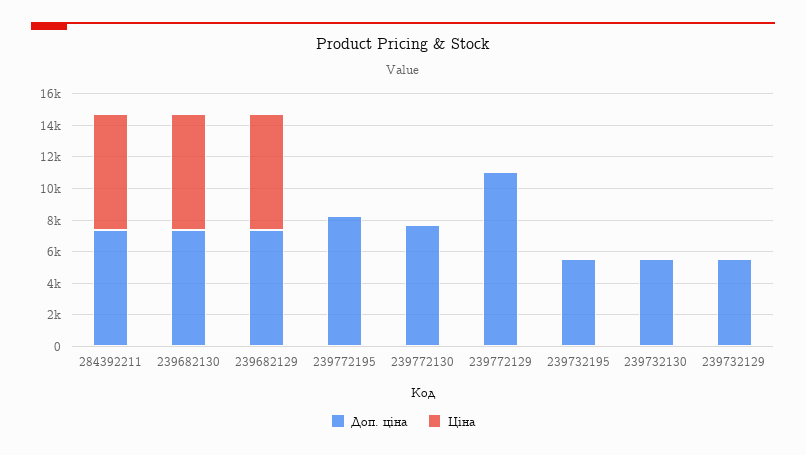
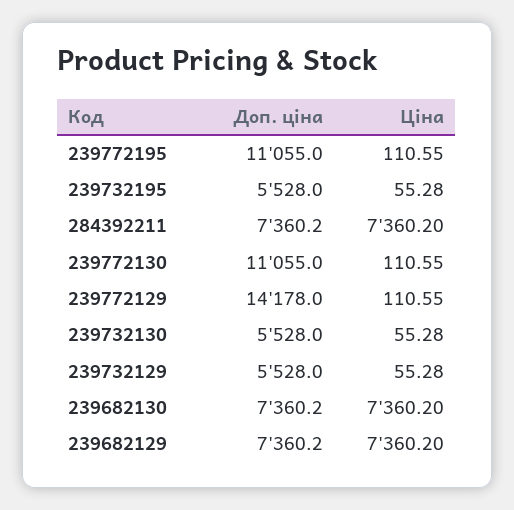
  {
    "Доп. ціна": {
      "284392211": 7360.2,
      "239682130": 7360.2,
      "239682129": 7360.2,
-     "239772195": 8000,
+     "239772195": 11055,
-     "239772130": 8000,
+     "239772130": 11055,
-     "239772129": 11000,
+     "239772129": 14178,
      "239732195": 5528,
      "239732130": 5528,
      "239732129": 5528
    },
    "Ціна": {
      "284392211": 7360.2,
      "239682130": 7360.2,
      "239682129": 7360.2,
      "239772195": 110.55,
      "239772130": 110.55,
      "239772129": 110.55,
      "239732195": 55.28,
      "239732130": 55.28,
      "239732129": 55.28
    }
  }

